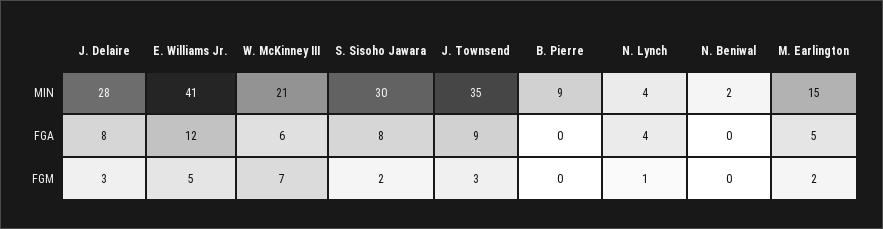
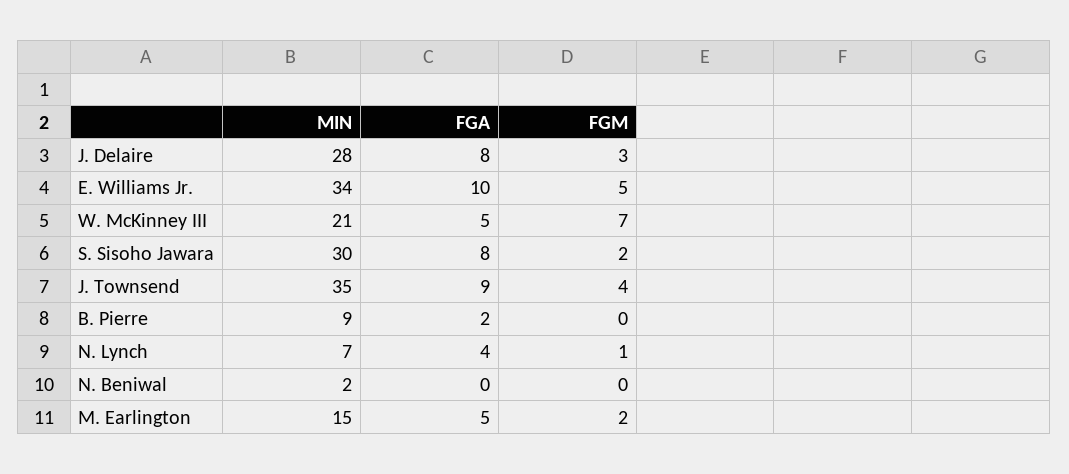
  {
    "J. Delaire": {
      "MIN": 28,
      "FGA": 8,
      "FGM": 3
    },
    "E. Williams Jr.": {
-     "MIN": 41,
+     "MIN": 34,
-     "FGA": 12,
+     "FGA": 10,
      "FGM": 5
    },
    "W. McKinney III": {
      "MIN": 21,
-     "FGA": 6,
+     "FGA": 5,
      "FGM": 7
    },
    "S. Sisoho Jawara": {
      "MIN": 30,
      "FGA": 8,
      "FGM": 2
    },
    "J. Townsend": {
      "MIN": 35,
      "FGA": 9,
-     "FGM": 3
+     "FGM": 4
    },
    "B. Pierre": {
      "MIN": 9,
-     "FGA": 0,
+     "FGA": 2,
      "FGM": 0
    },
    "N. Lynch": {
-     "MIN": 4,
+     "MIN": 7,
      "FGA": 4,
      "FGM": 1
    },
    "N. Beniwal": {
      "MIN": 2,
      "FGA": 0,
      "FGM": 0
    },
    "M. Earlington": {
      "MIN": 15,
      "FGA": 5,
      "FGM": 2
    }
  }

